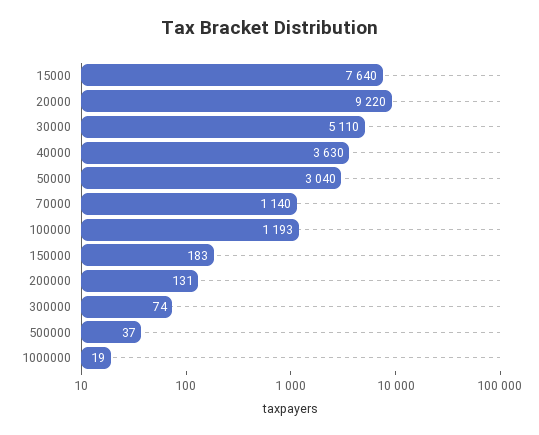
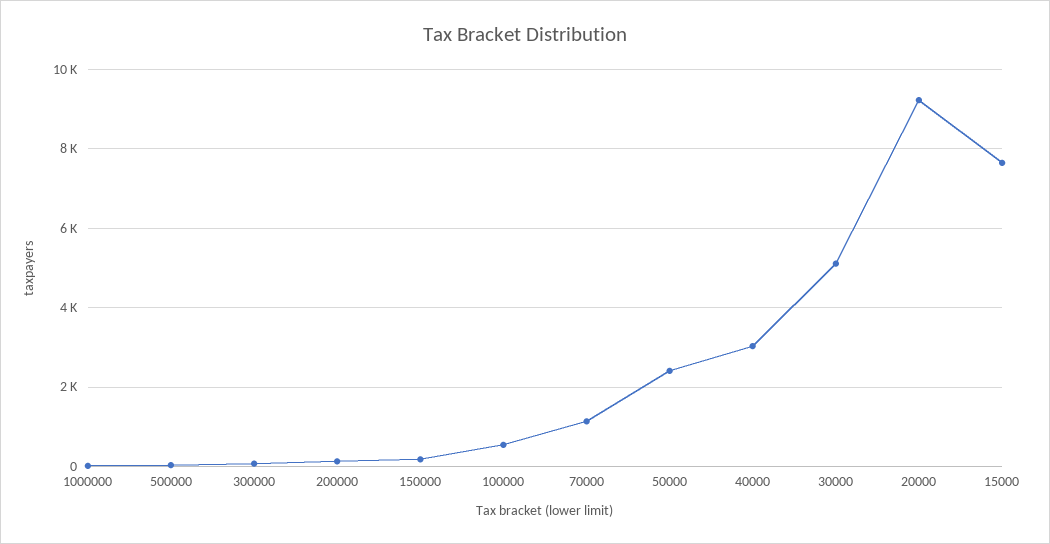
  {
    "15000": 7640,
    "20000": 9220,
    "30000": 5110,
-   "40000": 3630,
+   "40000": 3000,
-   "50000": 3040,
+   "50000": 2400,
    "70000": 1140,
-   "100000": 1193,
+   "100000": 600,
    "150000": 183,
    "200000": 131,
    "300000": 74,
    "500000": 37,
    "1000000": 19
  }

